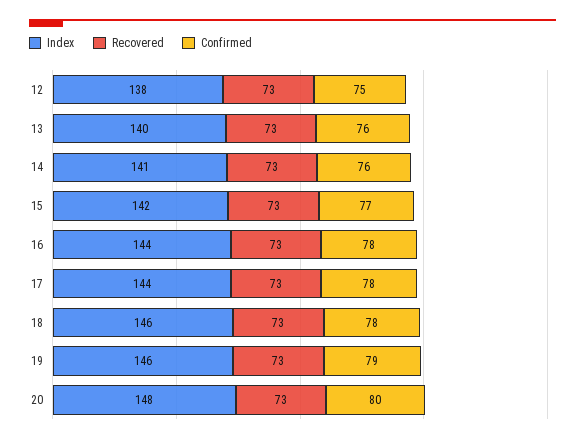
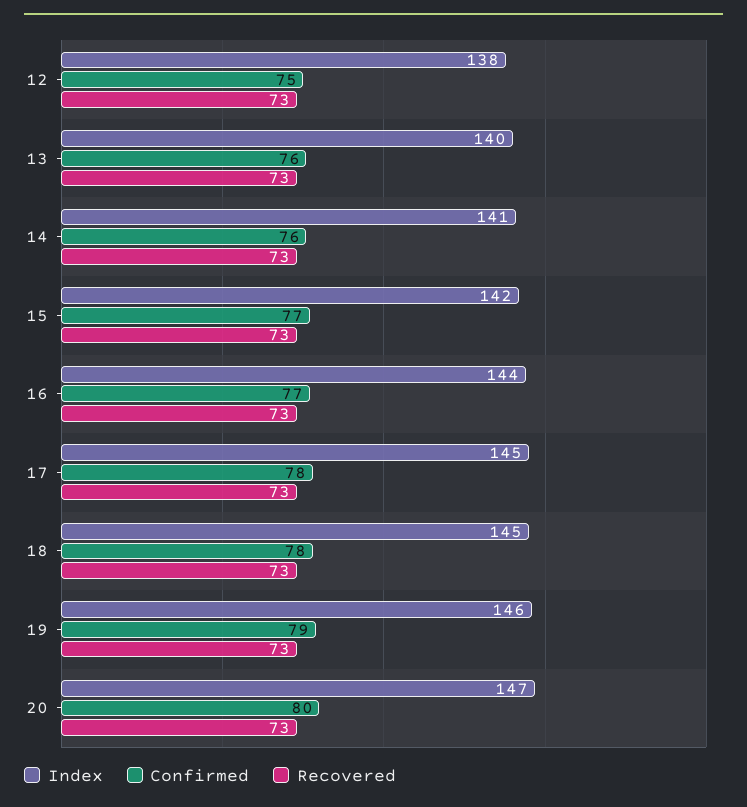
  {
    "Index": {
      "12": 138,
      "13": 140,
      "14": 141,
      "15": 142,
      "16": 144,
-     "17": 144,
+     "17": 145,
-     "18": 146,
+     "18": 145,
      "19": 146,
-     "20": 148
+     "20": 147
    },
    "Recovered": {
      "12": 73,
      "13": 73,
      "14": 73,
      "15": 73,
      "16": 73,
      "17": 73,
      "18": 73,
      "19": 73,
      "20": 73
    },
    "Confirmed": {
      "12": 75,
      "13": 76,
      "14": 76,
      "15": 77,
-     "16": 78,
+     "16": 77,
      "17": 78,
      "18": 78,
      "19": 79,
      "20": 80
    }
  }

